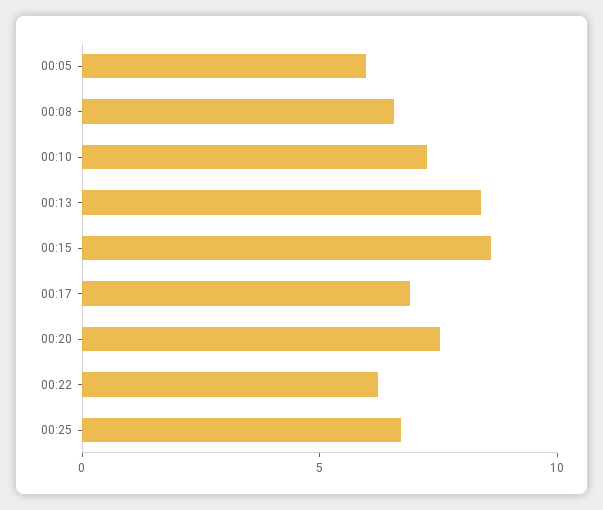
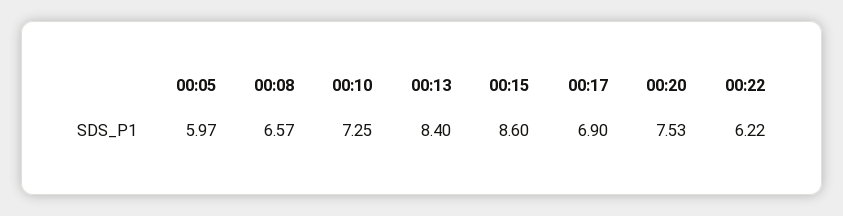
  {
    "00:05": 5.97,
    "00:08": 6.57,
    "00:10": 7.25,
    "00:13": 8.4,
    "00:15": 8.6,
    "00:17": 6.9,
    "00:20": 7.53,
-   "00:22": 6.22,
+   "00:22": 6.22
-   "00:25": 7
  }

